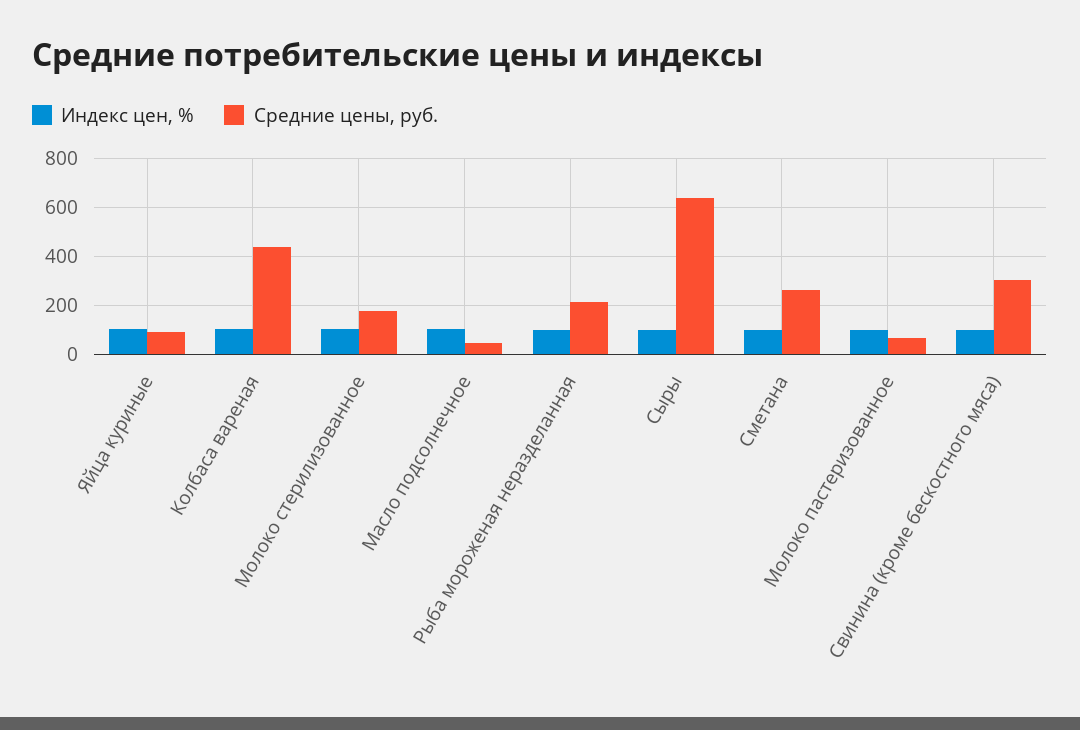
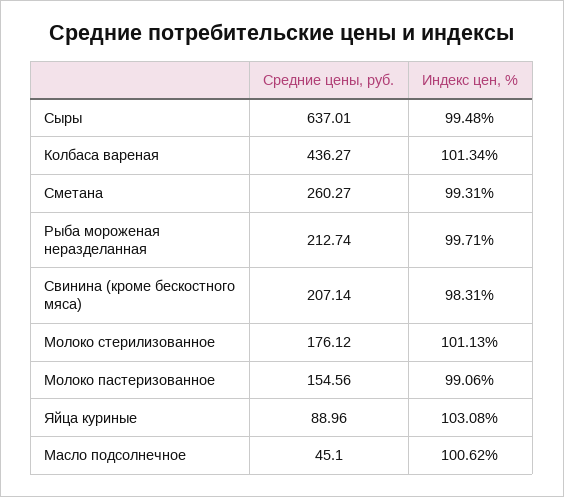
  {
    "Индекс цен, %": {
      "Яйца куриные": 103.08,
      "Колбаса вареная": 101.34,
      "Молоко стерилизованное": 101.13,
      "Масло подсолнечное": 100.62,
      "Рыба мороженая неразделанная": 99.71,
      "Сыры": 99.48,
      "Сметана": 99.31,
      "Молоко пастеризованное": 99.06,
      "Свинина (кроме бескостного мяса)": 98.31
    },
    "Средние цены, руб.": {
      "Яйца куриные": 88.96,
      "Колбаса вареная": 436.27,
      "Молоко стерилизованное": 176.12,
      "Масло подсолнечное": 45.1,
      "Рыба мороженая неразделанная": 212.74,
      "Сыры": 637.01,
      "Сметана": 260.27,
-     "Молоко пастеризованное": 75,
+     "Молоко пастеризованное": 154.56,
-     "Свинина (кроме бескостного мяса)": 300
+     "Свинина (кроме бескостного мяса)": 207.14
    }
  }

